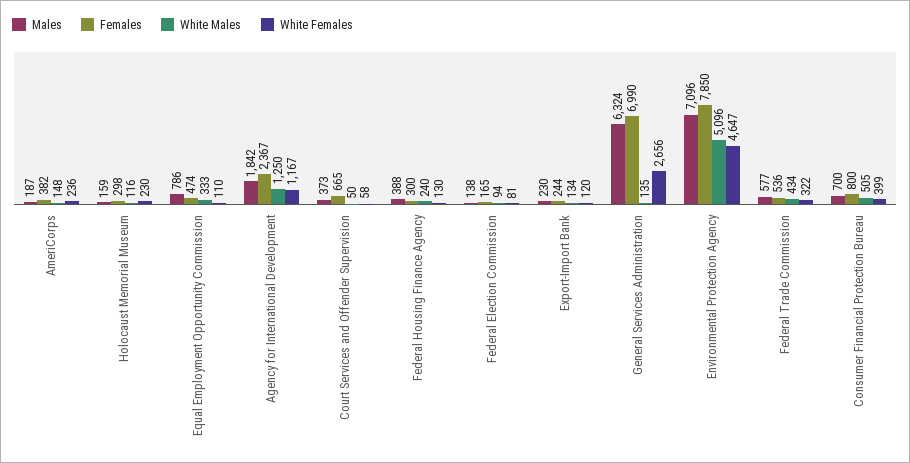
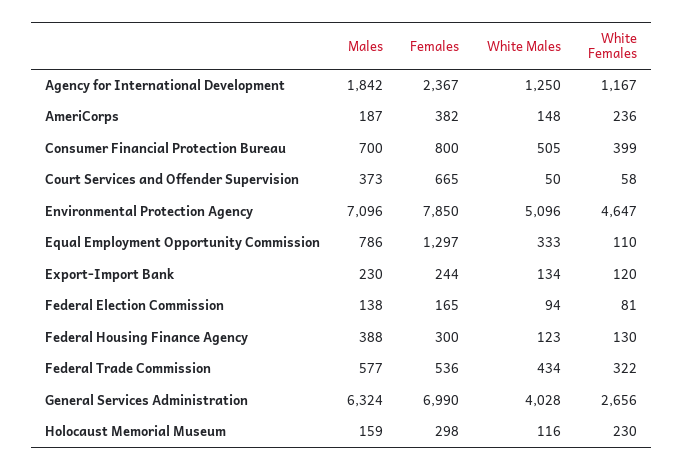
  {
    "Males": {
      "AmeriCorps": 187,
      "Holocaust Memorial Museum": 159,
      "Equal Employment Opportunity Commission": 786,
      "Agency for International Development": 1842,
      "Court Services and Offender Supervision": 373,
      "Federal Housing Finance Agency": 388,
      "Federal Election Commission": 138,
      "Export-Import Bank": 230,
      "General Services Administration": 6324,
      "Environmental Protection Agency": 7096,
      "Federal Trade Commission": 577,
      "Consumer Financial Protection Bureau": 700
    },
    "Females": {
      "AmeriCorps": 382,
      "Holocaust Memorial Museum": 298,
-     "Equal Employment Opportunity Commission": 474,
+     "Equal Employment Opportunity Commission": 1297,
      "Agency for International Development": 2367,
      "Court Services and Offender Supervision": 665,
      "Federal Housing Finance Agency": 300,
      "Federal Election Commission": 165,
      "Export-Import Bank": 244,
      "General Services Administration": 6990,
      "Environmental Protection Agency": 7850,
      "Federal Trade Commission": 536,
      "Consumer Financial Protection Bureau": 800
    },
    "White Males": {
      "AmeriCorps": 148,
      "Holocaust Memorial Museum": 116,
      "Equal Employment Opportunity Commission": 333,
      "Agency for International Development": 1250,
      "Court Services and Offender Supervision": 50,
-     "Federal Housing Finance Agency": 240,
+     "Federal Housing Finance Agency": 123,
      "Federal Election Commission": 94,
      "Export-Import Bank": 134,
-     "General Services Administration": 135,
+     "General Services Administration": 4028,
      "Environmental Protection Agency": 5096,
      "Federal Trade Commission": 434,
      "Consumer Financial Protection Bureau": 505
    },
    "White Females": {
      "AmeriCorps": 236,
      "Holocaust Memorial Museum": 230,
      "Equal Employment Opportunity Commission": 110,
      "Agency for International Development": 1167,
      "Court Services and Offender Supervision": 58,
      "Federal Housing Finance Agency": 130,
      "Federal Election Commission": 81,
      "Export-Import Bank": 120,
      "General Services Administration": 2656,
      "Environmental Protection Agency": 4647,
      "Federal Trade Commission": 322,
      "Consumer Financial Protection Bureau": 399
    }
  }

